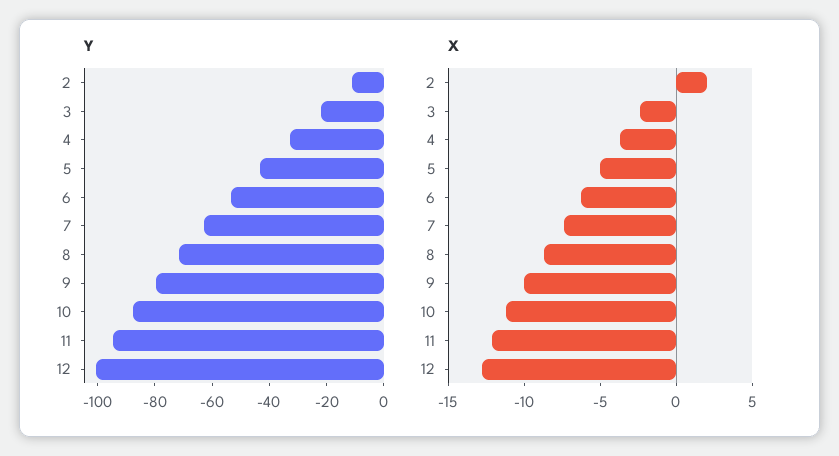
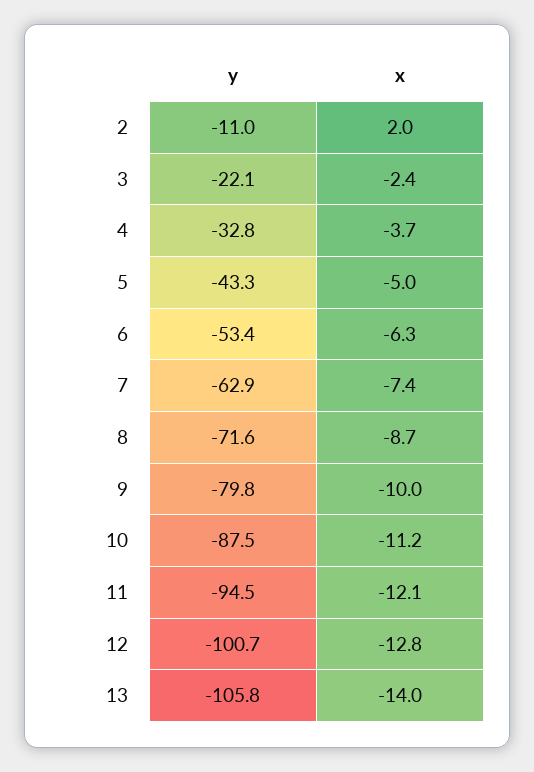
  {
    "Y": {
      "2": -11,
      "3": -22.1,
      "4": -32.8,
      "5": -43.3,
      "6": -53.4,
      "7": -62.9,
      "8": -71.6,
      "9": -79.8,
      "10": -87.5,
      "11": -94.5,
-     "12": -100.7
+     "12": -100.7,
+     "13": -105.8
    },
    "X": {
      "2": 2,
      "3": -2.4,
      "4": -3.7,
      "5": -5,
      "6": -6.3,
      "7": -7.4,
      "8": -8.7,
      "9": -10,
      "10": -11.2,
      "11": -12.1,
-     "12": -12.8
+     "12": -12.8,
+     "13": -14
    }
  }

